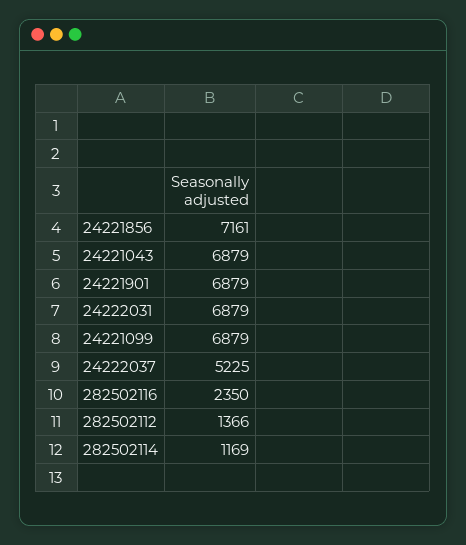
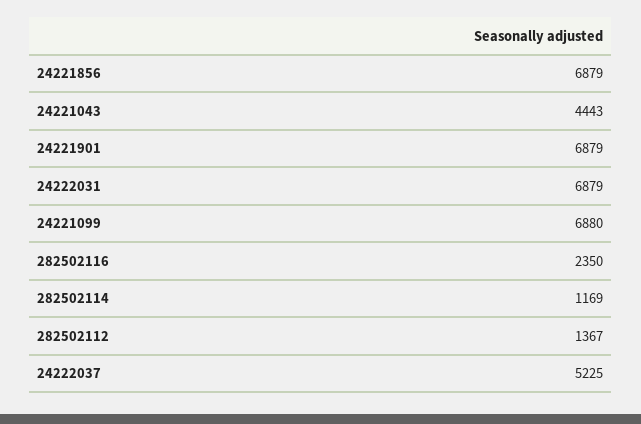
  {
-   "24221856": 7161,
+   "24221856": 6879,
-   "24221043": 6879,
+   "24221043": 4443,
    "24221901": 6879,
    "24222031": 6879,
-   "24221099": 6879,
+   "24221099": 6880,
    "24222037": 5225,
    "282502116": 2350,
-   "282502112": 1366,
+   "282502112": 1367,
    "282502114": 1169
  }

